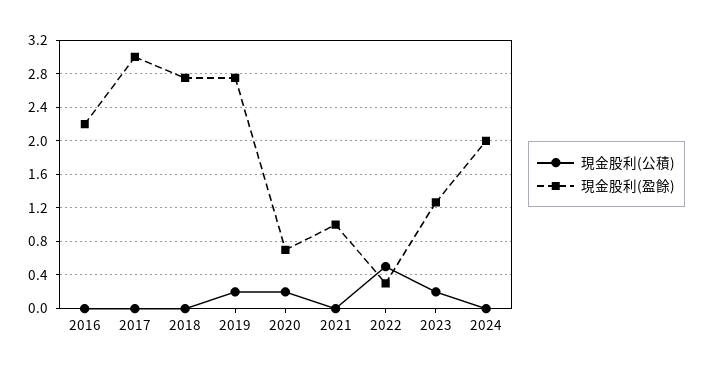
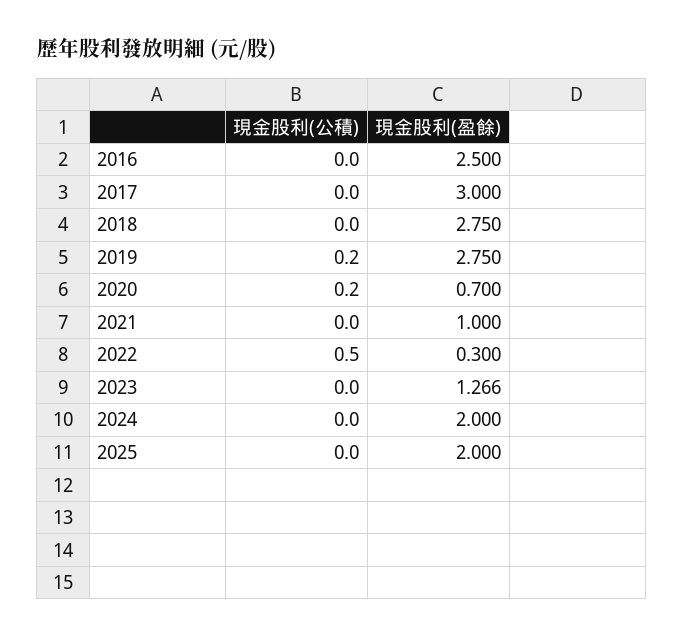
  {
    "現金股利(公積)": {
      "2016": 0,
      "2017": 0,
      "2018": 0,
      "2019": 0.2,
      "2020": 0.2,
      "2021": 0,
      "2022": 0.5,
-     "2023": 0.2,
+     "2023": 0,
-     "2024": 0
+     "2024": 0,
+     "2025": 0
    },
    "現金股利(盈餘)": {
-     "2016": 2.2,
+     "2016": 2.5,
      "2017": 3,
      "2018": 2.75,
      "2019": 2.75,
      "2020": 0.7,
      "2021": 1,
      "2022": 0.3,
      "2023": 1.266,
-     "2024": 2
+     "2024": 2,
+     "2025": 2
    }
  }

